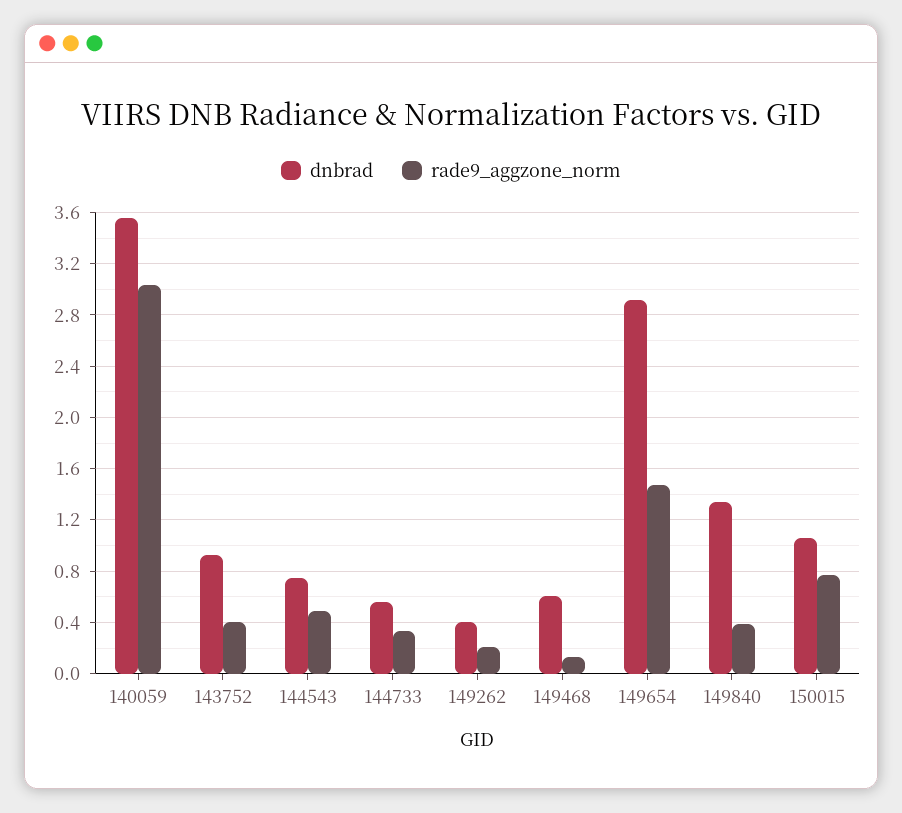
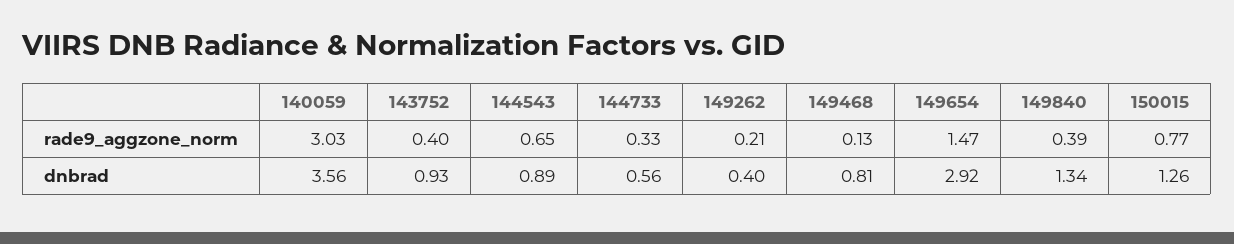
  {
    "dnbrad": {
      "140059": 3.56,
      "143752": 0.93,
-     "144543": 0.75,
+     "144543": 0.89,
      "144733": 0.56,
      "149262": 0.4,
-     "149468": 0.6,
+     "149468": 0.81,
      "149654": 2.92,
      "149840": 1.34,
-     "150015": 1.05
+     "150015": 1.26
    },
    "rade9_aggzone_norm": {
      "140059": 3.03,
      "143752": 0.4,
-     "144543": 0.5,
+     "144543": 0.65,
      "144733": 0.33,
      "149262": 0.21,
      "149468": 0.13,
      "149654": 1.47,
      "149840": 0.39,
      "150015": 0.77
    }
  }

